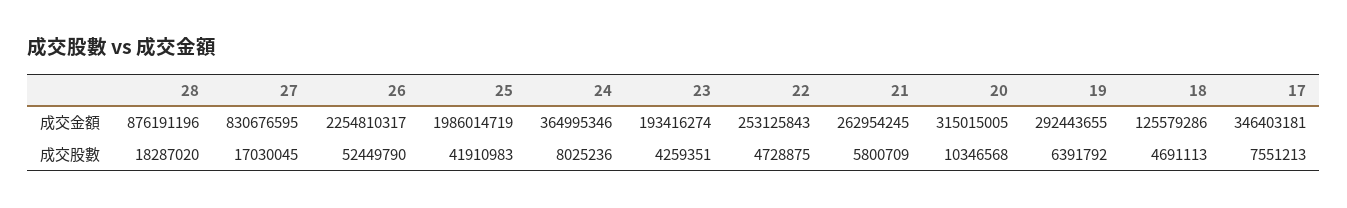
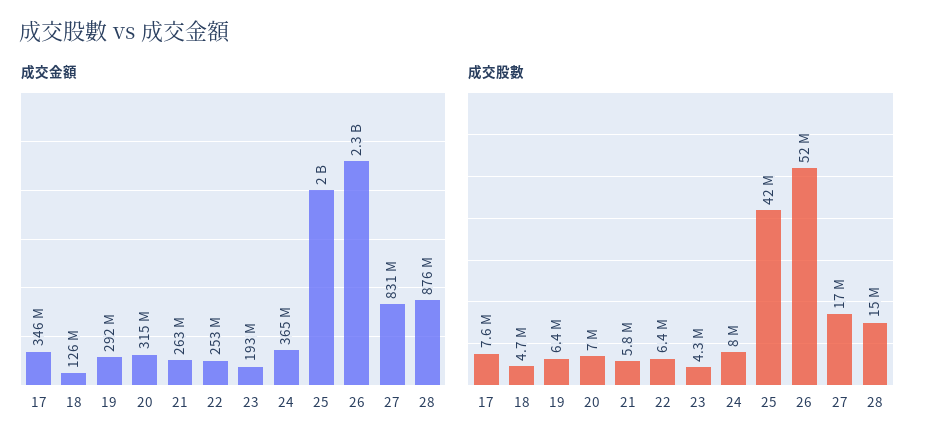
  {
    "成交金額": {
      "28": 876191196,
      "27": 830676595,
      "26": 2254810317,
      "25": 1986014719,
      "24": 364995346,
      "23": 193416274,
      "22": 253125843,
      "21": 262954245,
      "20": 315015005,
      "19": 292443655,
      "18": 125579286,
      "17": 346403181
    },
    "成交股數": {
-     "28": 18287020,
+     "28": 15000000,
      "27": 17030045,
      "26": 52449790,
      "25": 41910983,
      "24": 8025236,
      "23": 4259351,
-     "22": 4728875,
+     "22": 6400000,
      "21": 5800709,
-     "20": 10346568,
+     "20": 7000000,
      "19": 6391792,
      "18": 4691113,
      "17": 7551213
    }
  }

